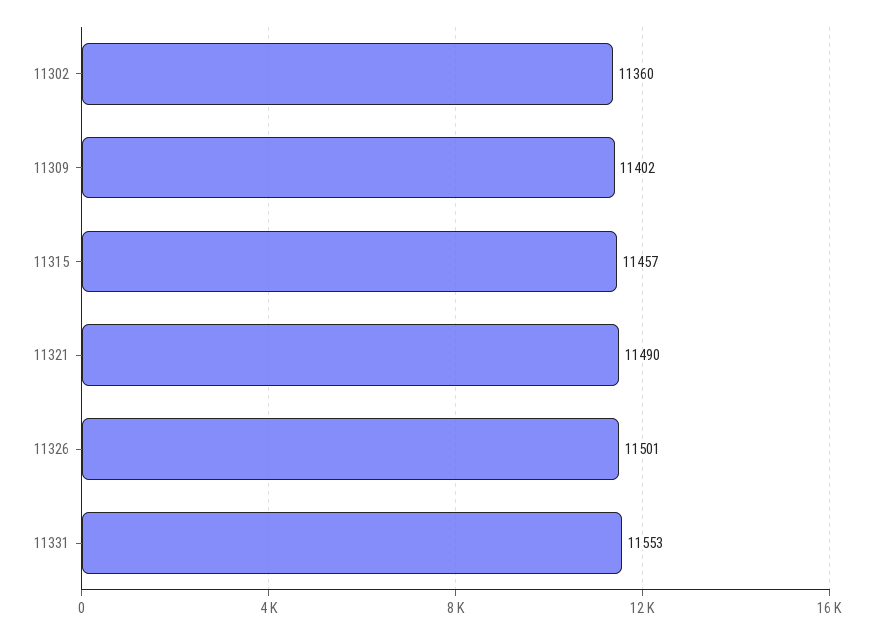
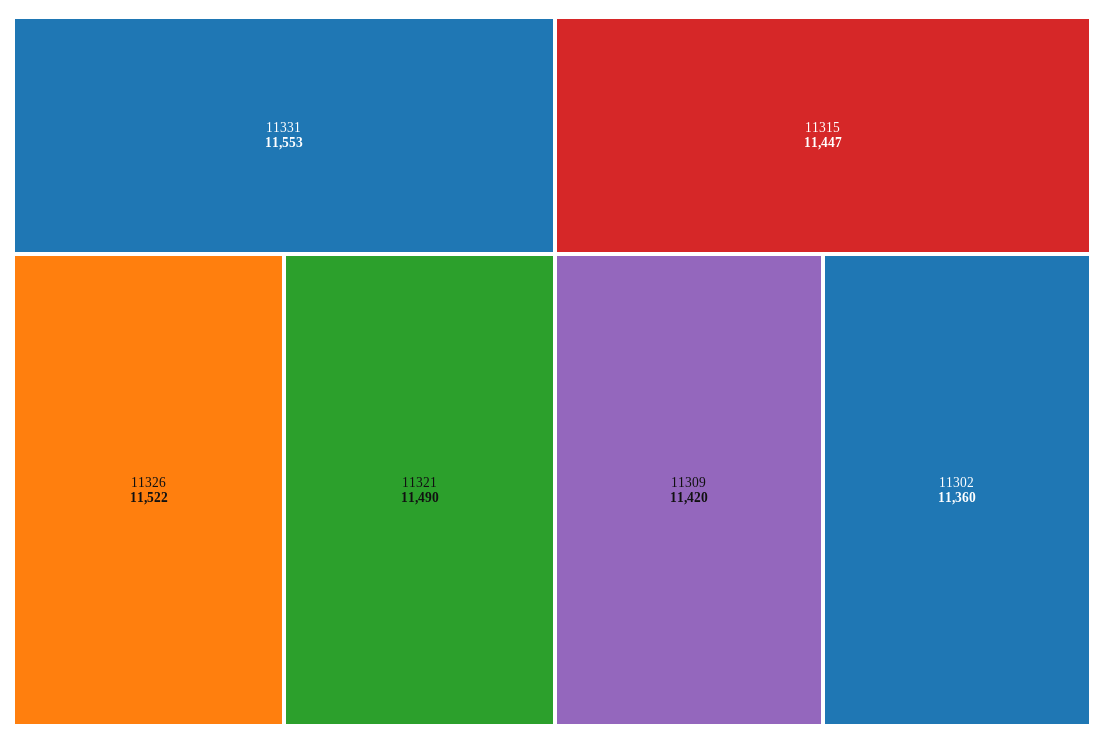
  {
    "11302": 11360,
-   "11309": 11402,
+   "11309": 11420,
-   "11315": 11457,
+   "11315": 11447,
    "11321": 11490,
-   "11326": 11501,
+   "11326": 11522,
    "11331": 11553
  }

